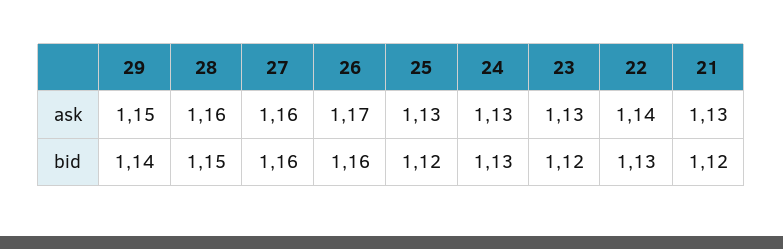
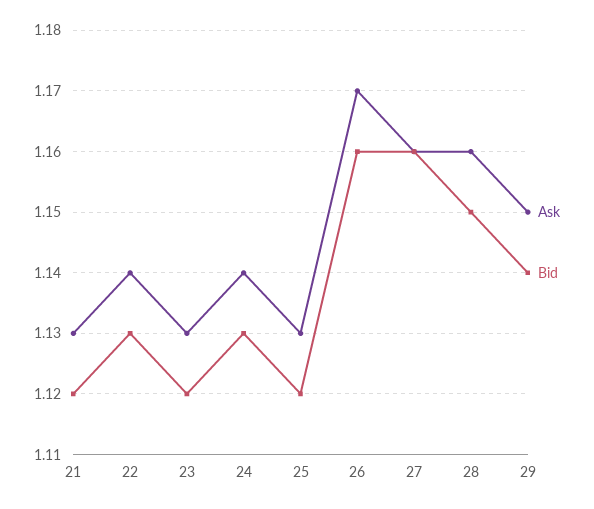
  {
    "ask": {
      "29": 1.15,
      "28": 1.16,
      "27": 1.16,
      "26": 1.17,
      "25": 1.13,
-     "24": 1.13,
+     "24": 1.14,
      "23": 1.13,
      "22": 1.14,
      "21": 1.13
    },
    "bid": {
      "29": 1.14,
      "28": 1.15,
      "27": 1.16,
      "26": 1.16,
      "25": 1.12,
      "24": 1.13,
      "23": 1.12,
      "22": 1.13,
      "21": 1.12
    }
  }

